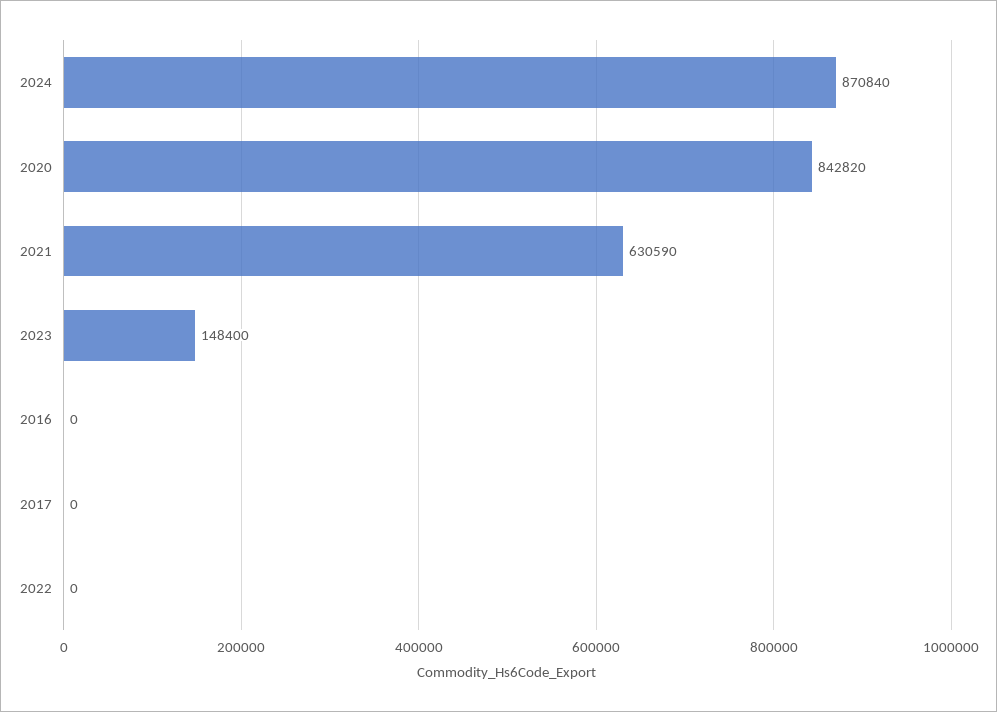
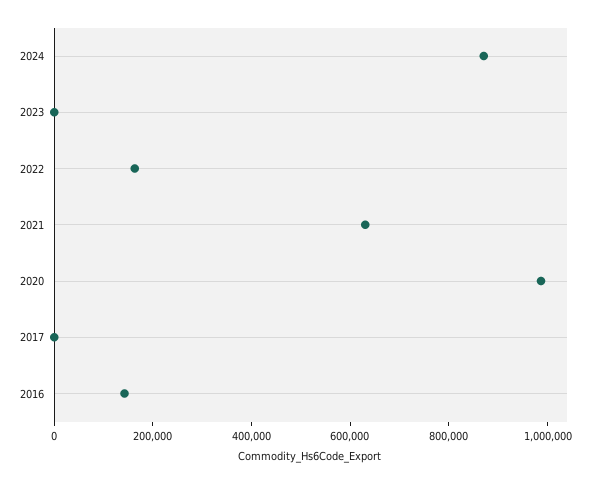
  {
    "2024": 870840,
-   "2020": 842820,
+   "2020": 1000000,
    "2021": 630590,
-   "2023": 148400,
+   "2023": 0,
-   "2016": 0,
+   "2016": 150000,
    "2017": 0,
-   "2022": 0
+   "2022": 150000
  }

